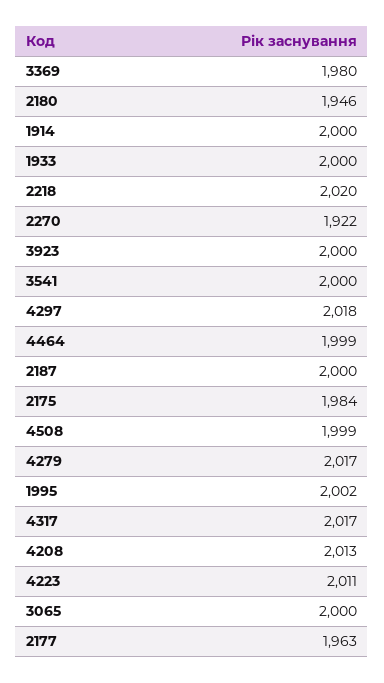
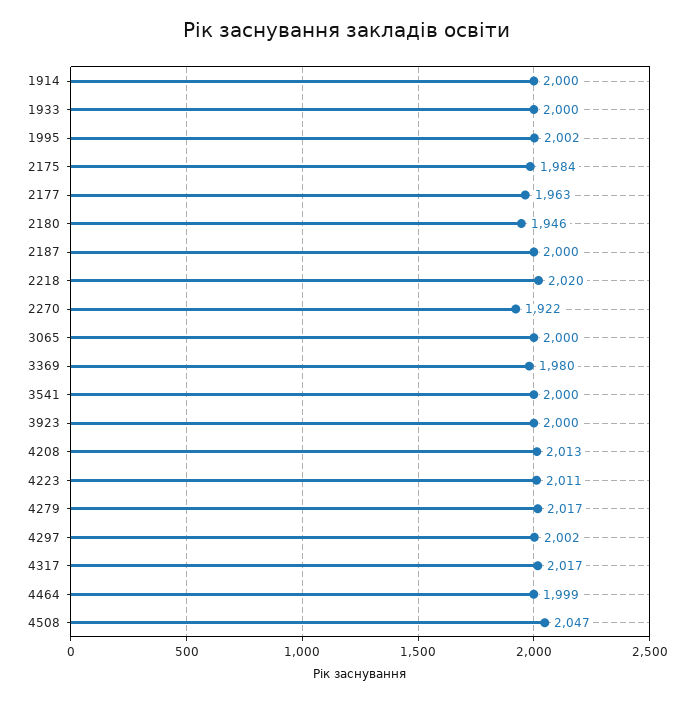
  {
    "3369": 1980,
    "2180": 1946,
    "1914": 2000,
    "1933": 2000,
    "2218": 2020,
    "2270": 1922,
    "3923": 2000,
    "3541": 2000,
-   "4297": 2018,
+   "4297": 2002,
    "4464": 1999,
    "2187": 2000,
    "2175": 1984,
-   "4508": 1999,
+   "4508": 2047,
    "4279": 2017,
    "1995": 2002,
    "4317": 2017,
    "4208": 2013,
    "4223": 2011,
    "3065": 2000,
    "2177": 1963
  }

